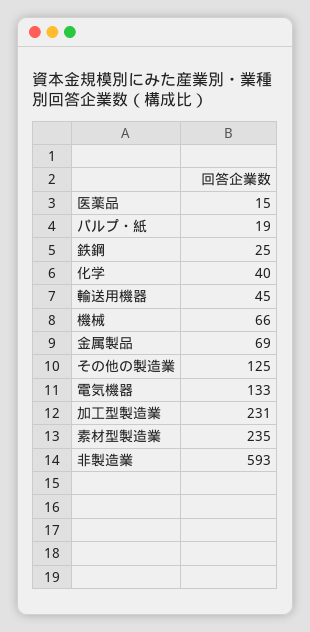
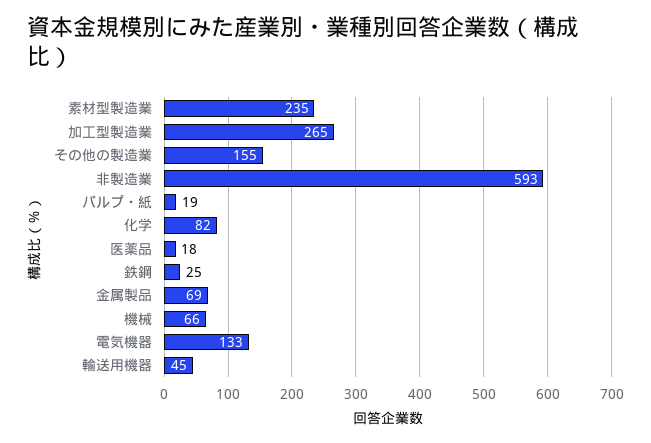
  {
-   "医薬品": 15,
+   "医薬品": 18,
    "パルプ・紙": 19,
    "鉄鋼": 25,
-   "化学": 40,
+   "化学": 82,
    "輸送用機器": 45,
    "機械": 66,
    "金属製品": 69,
-   "その他の製造業": 125,
+   "その他の製造業": 155,
    "電気機器": 133,
-   "加工型製造業": 231,
+   "加工型製造業": 265,
    "素材型製造業": 235,
    "非製造業": 593
  }

